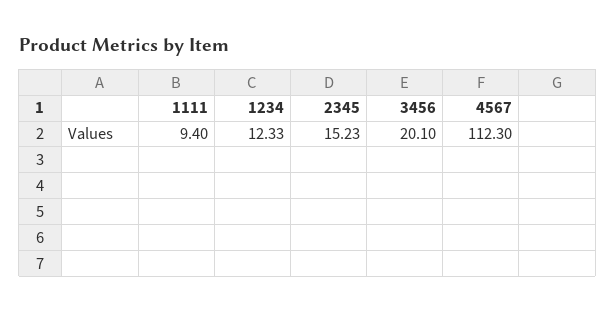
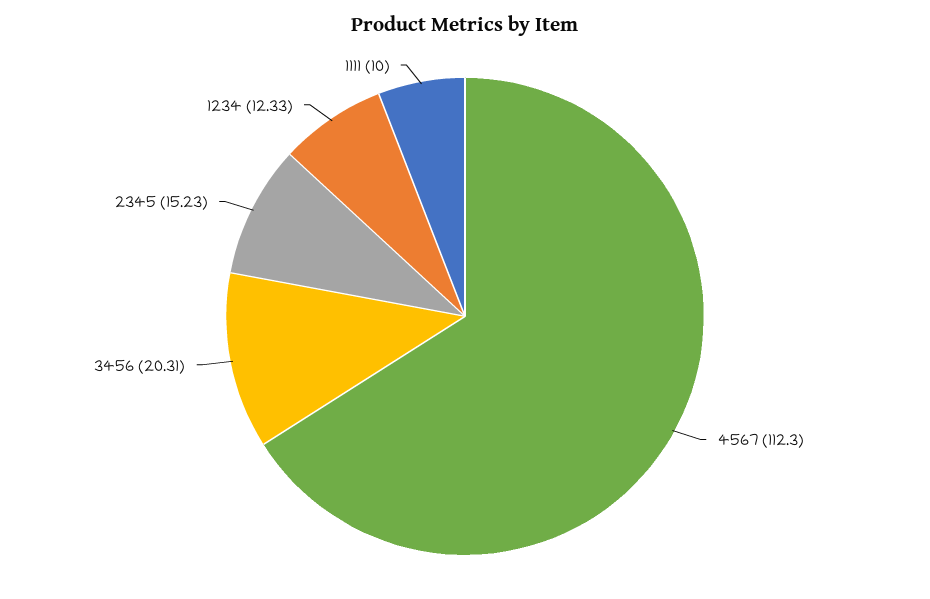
  {
-   "1111": 9.4,
+   "1111": 10,
    "1234": 12.33,
    "2345": 15.23,
-   "3456": 20.1,
+   "3456": 20.31,
    "4567": 112.3
  }

